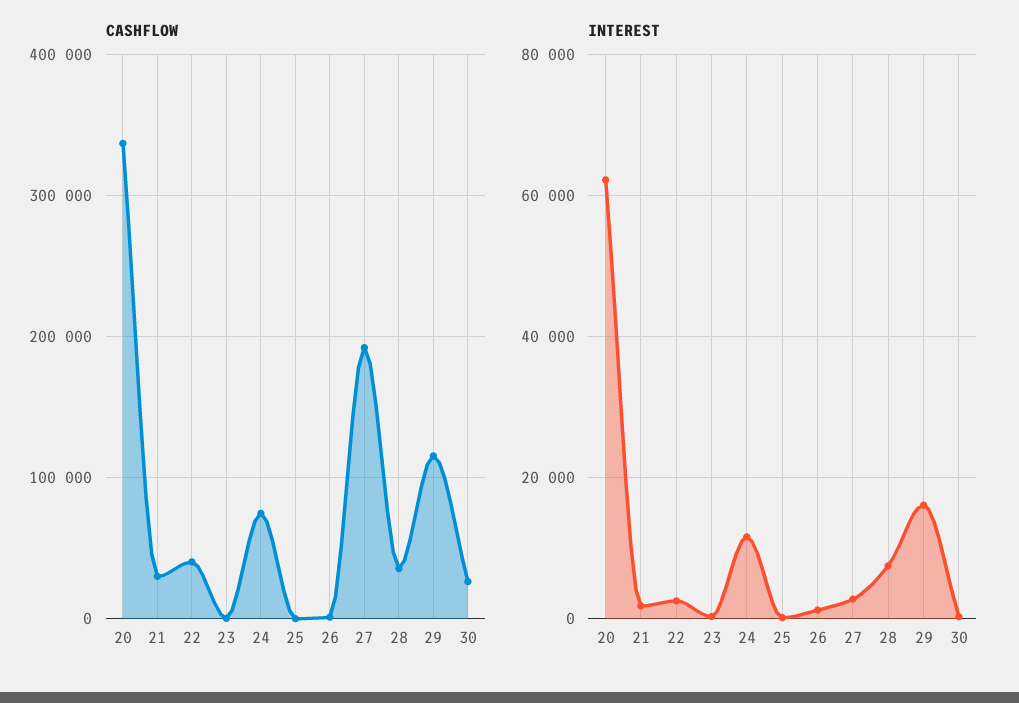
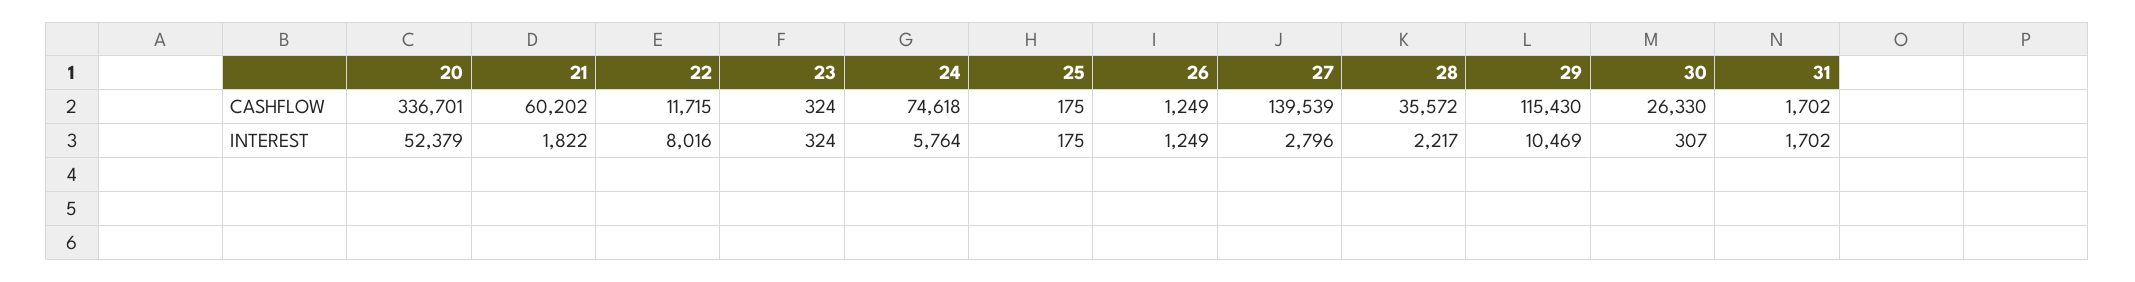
  {
    "CASHFLOW": {
      "20": 336701,
-     "21": 30000,
+     "21": 60202,
-     "22": 40000,
+     "22": 11715,
      "23": 324,
      "24": 74618,
      "25": 175,
      "26": 1249,
-     "27": 190000,
+     "27": 139539,
      "28": 35572,
      "29": 115430,
-     "30": 26330
+     "30": 26330,
+     "31": 1702
    },
    "INTEREST": {
-     "20": 62000,
+     "20": 52379,
      "21": 1822,
-     "22": 2000,
+     "22": 8016,
      "23": 324,
-     "24": 12000,
+     "24": 5764,
      "25": 175,
      "26": 1249,
      "27": 2796,
-     "28": 8000,
+     "28": 2217,
-     "29": 16000,
+     "29": 10469,
-     "30": 307
+     "30": 307,
+     "31": 1702
    }
  }

